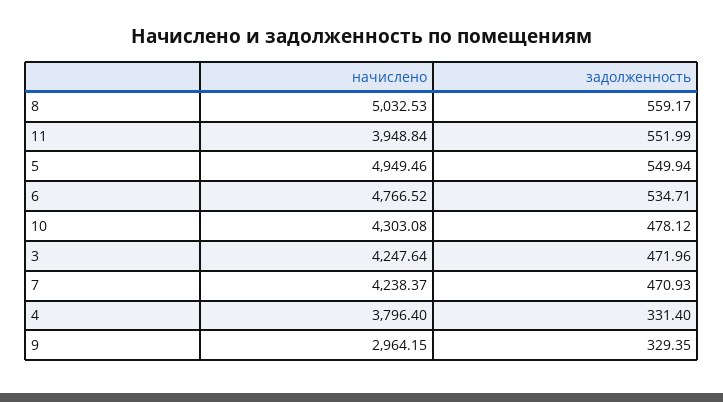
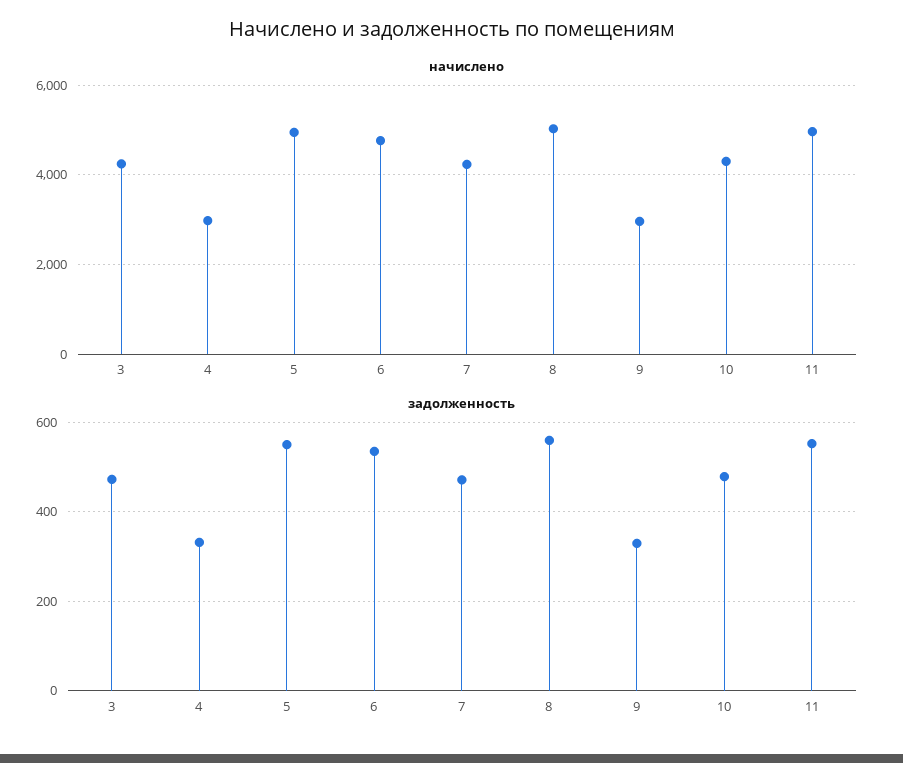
  {
    "начислено": {
      "8": 5032.53,
-     "11": 3948.84,
+     "11": 5000,
      "5": 4949.46,
      "6": 4766.52,
      "10": 4303.08,
      "3": 4247.64,
      "7": 4238.37,
-     "4": 3796.4,
+     "4": 3000,
      "9": 2964.15
    },
    "задолженность": {
      "8": 559.17,
      "11": 551.99,
      "5": 549.94,
      "6": 534.71,
      "10": 478.12,
      "3": 471.96,
      "7": 470.93,
      "4": 331.4,
      "9": 329.35
    }
  }

